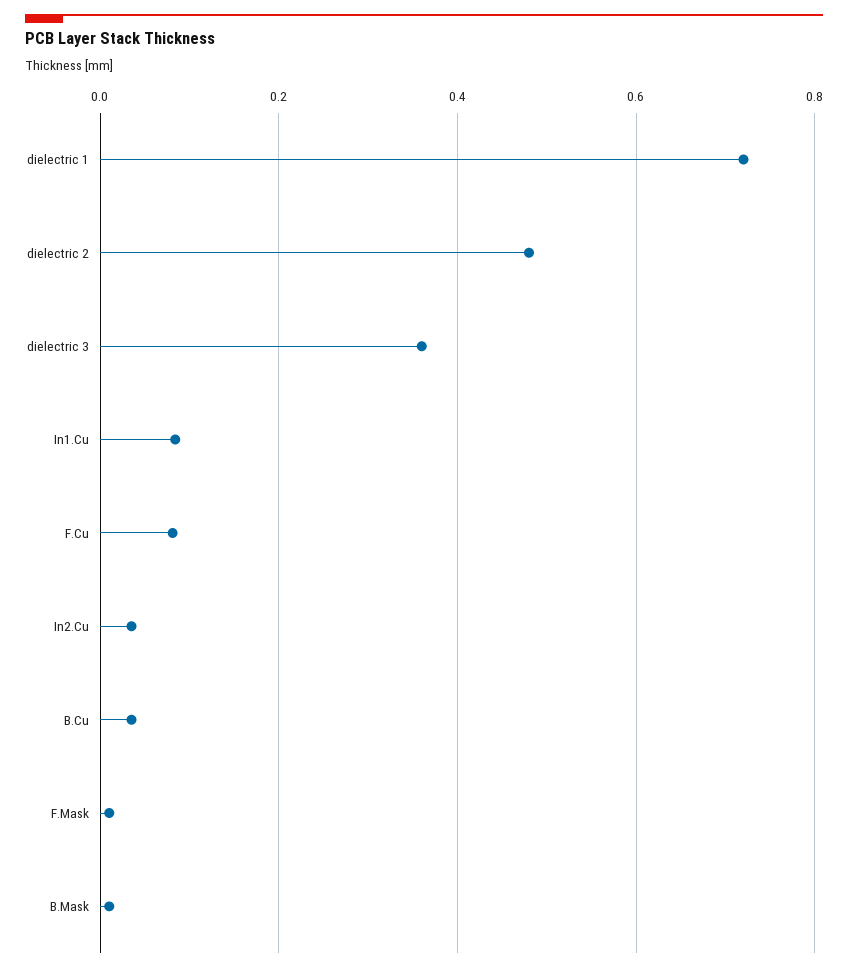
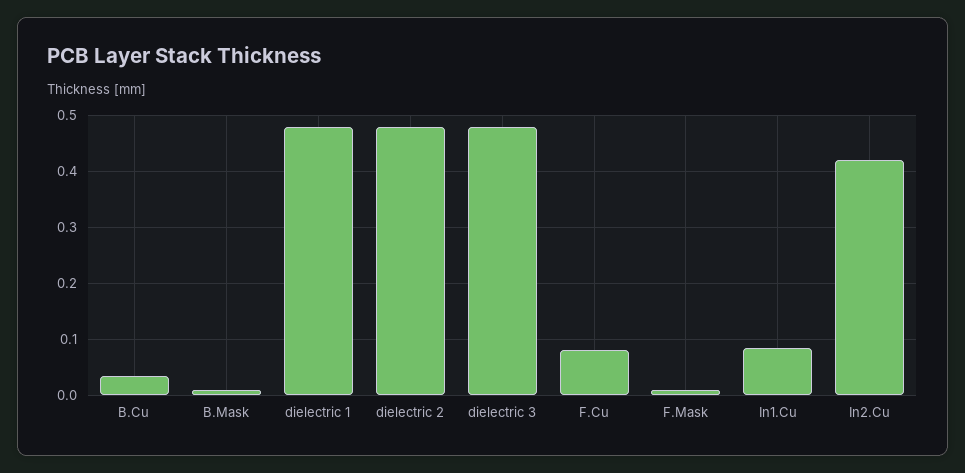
  {
-   "dielectric 1": 0.72,
+   "dielectric 1": 0.48,
    "dielectric 2": 0.48,
-   "dielectric 3": 0.36,
+   "dielectric 3": 0.48,
    "In1.Cu": 0.08,
    "F.Cu": 0.08,
-   "In2.Cu": 0.04,
+   "In2.Cu": 0.42,
    "B.Cu": 0.04,
    "F.Mask": 0.02,
    "B.Mask": 0.02
  }

